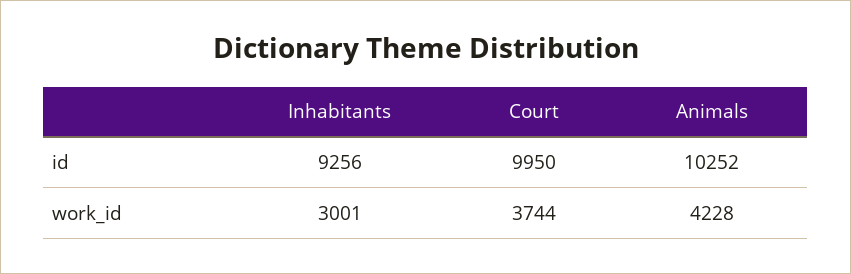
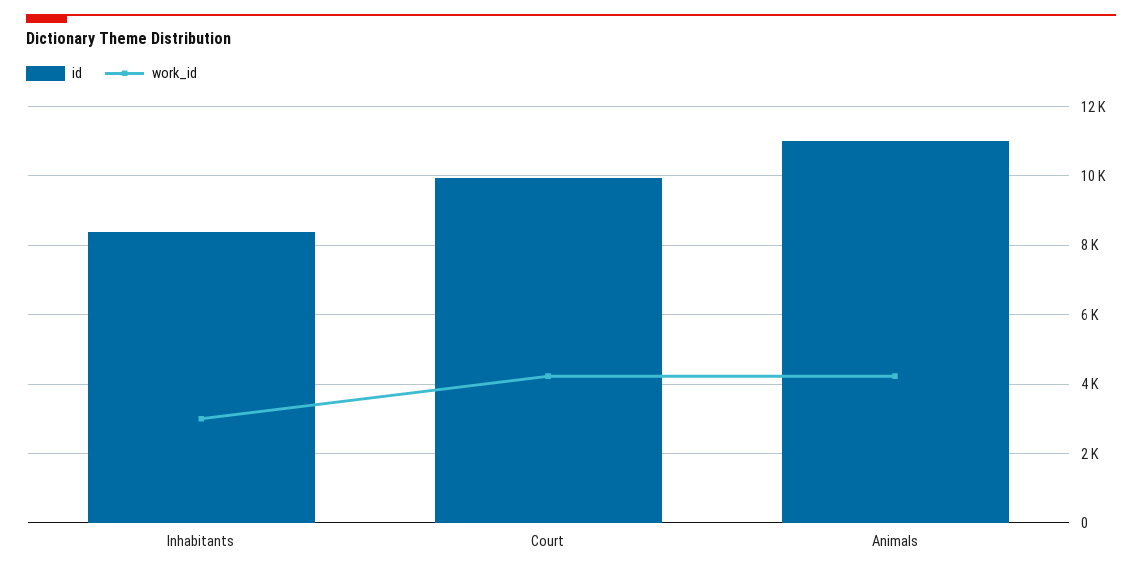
  {
    "id": {
-     "Inhabitants": 9256,
+     "Inhabitants": 8400,
      "Court": 9950,
-     "Animals": 10252
+     "Animals": 11000
    },
    "work_id": {
      "Inhabitants": 3001,
-     "Court": 3744,
+     "Court": 4200,
      "Animals": 4228
    }
  }

